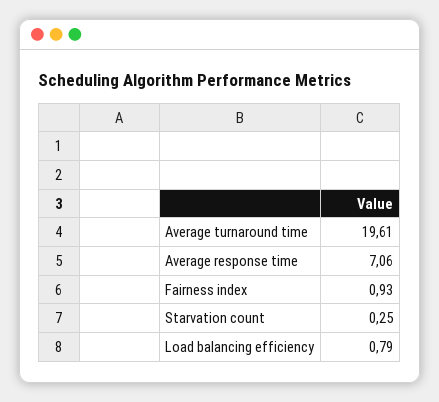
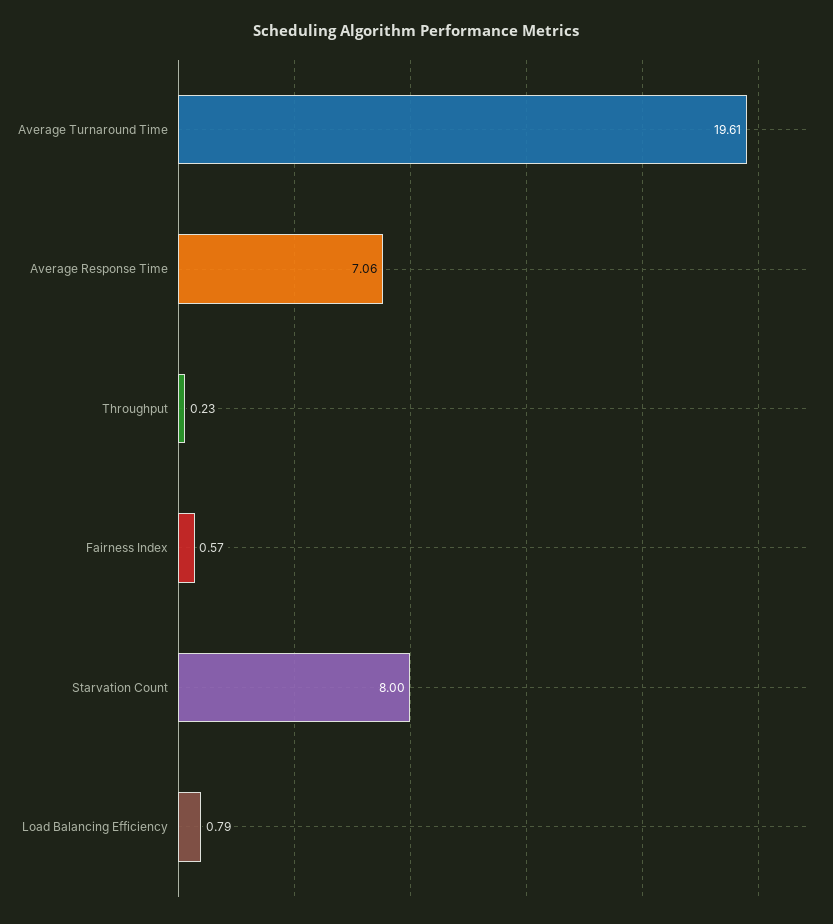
  {
    "Average turnaround time": 19.61,
    "Average response time": 7.06,
-   "Fairness index": 0.93,
+   "Fairness index": 0.57,
-   "Starvation count": 0.25,
+   "Starvation count": 8,
-   "Load balancing efficiency": 0.79
+   "Load balancing efficiency": 0.79,
+   "Throughput": 0.23
  }

